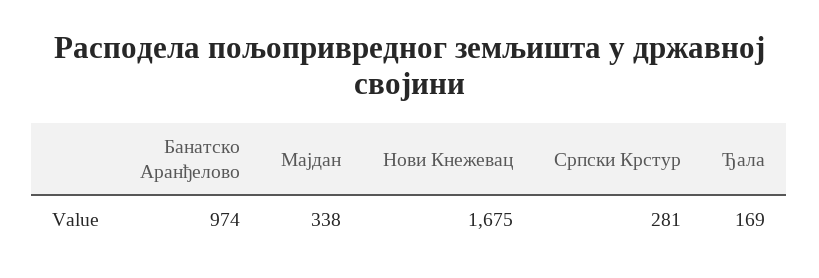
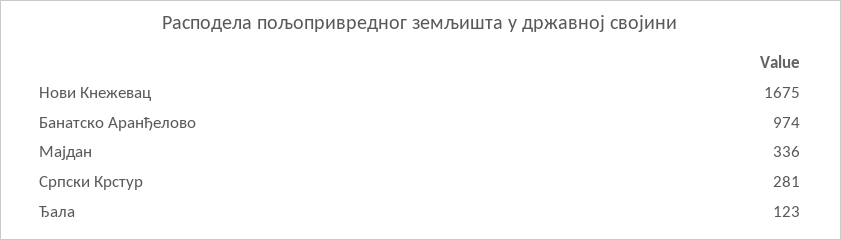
  {
    "Банатско Аранђелово": 974,
-   "Мајдан": 338,
+   "Мајдан": 336,
    "Нови Кнежевац": 1675,
    "Српски Крстур": 281,
-   "Ђала": 169
+   "Ђала": 123
  }

